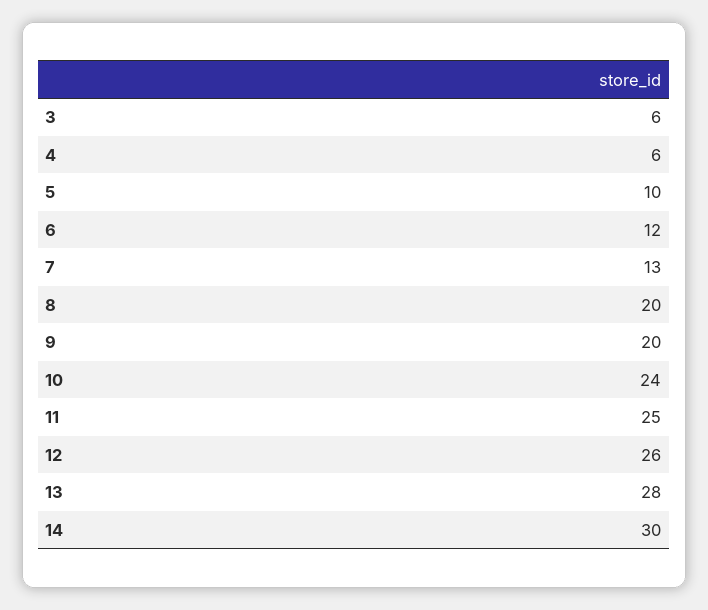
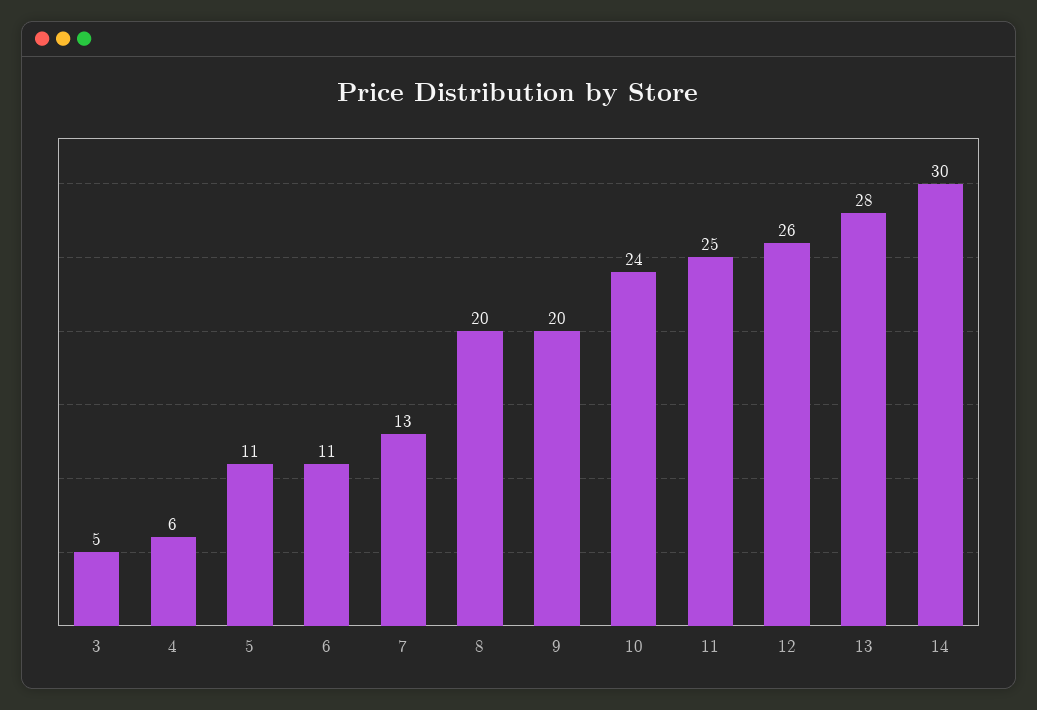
  {
-   "3": 6,
+   "3": 5,
    "4": 6,
-   "5": 10,
+   "5": 11,
-   "6": 12,
+   "6": 11,
    "7": 13,
    "8": 20,
    "9": 20,
    "10": 24,
    "11": 25,
    "12": 26,
    "13": 28,
    "14": 30
  }

